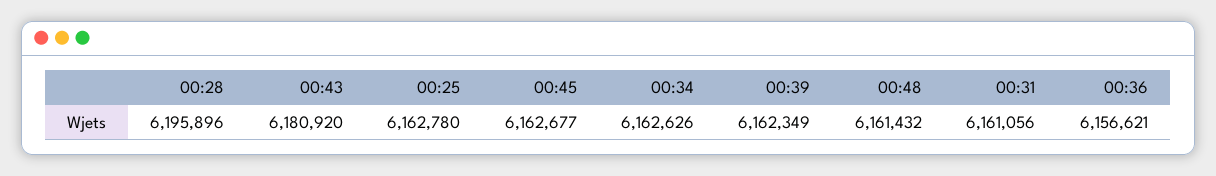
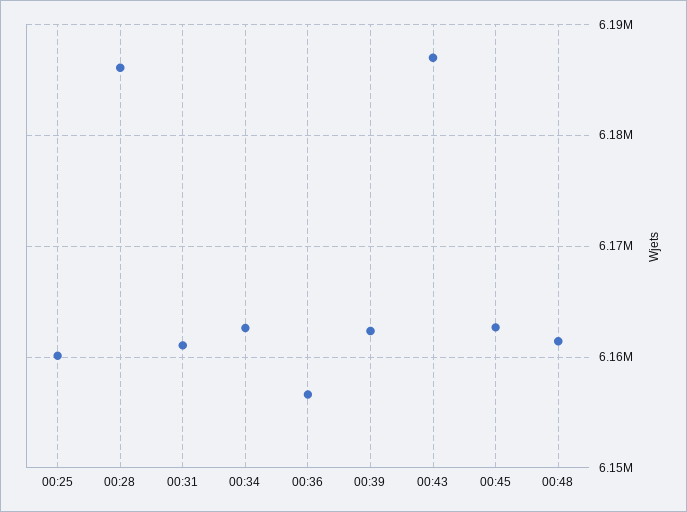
  {
-   "00:28": 6195896,
+   "00:28": 6186000,
-   "00:43": 6180920,
+   "00:43": 6187000,
-   "00:25": 6162780,
+   "00:25": 6160000,
    "00:45": 6162677,
    "00:34": 6162626,
    "00:39": 6162349,
    "00:48": 6161432,
    "00:31": 6161056,
    "00:36": 6156621
  }

